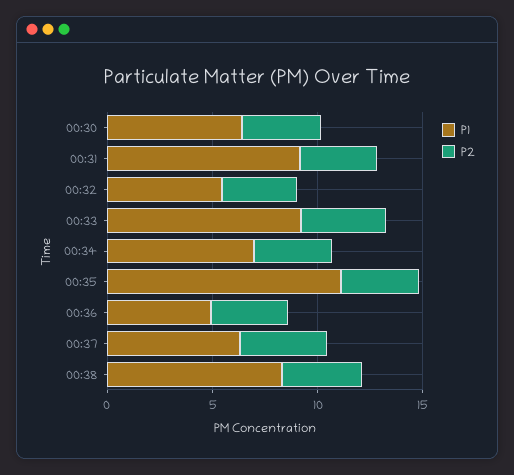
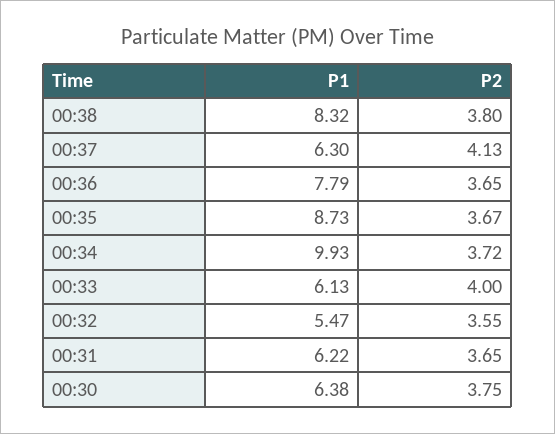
  {
    "P1": {
      "00:30": 6.38,
-     "00:31": 9,
+     "00:31": 6.22,
      "00:32": 5.47,
-     "00:33": 9,
+     "00:33": 6.13,
-     "00:34": 7,
+     "00:34": 9.93,
-     "00:35": 11,
+     "00:35": 8.73,
-     "00:36": 5,
+     "00:36": 7.79,
      "00:37": 6.3,
      "00:38": 8.32
    },
    "P2": {
      "00:30": 3.75,
      "00:31": 3.65,
      "00:32": 3.55,
      "00:33": 4,
      "00:34": 3.72,
      "00:35": 3.67,
      "00:36": 3.65,
      "00:37": 4.13,
      "00:38": 3.8
    }
  }

